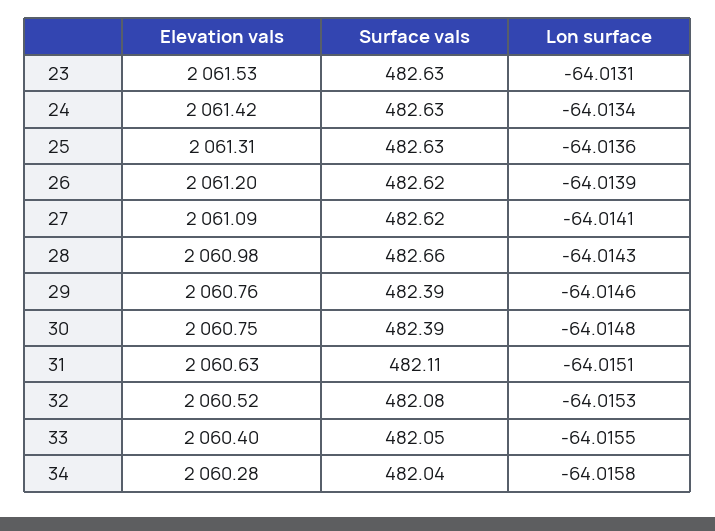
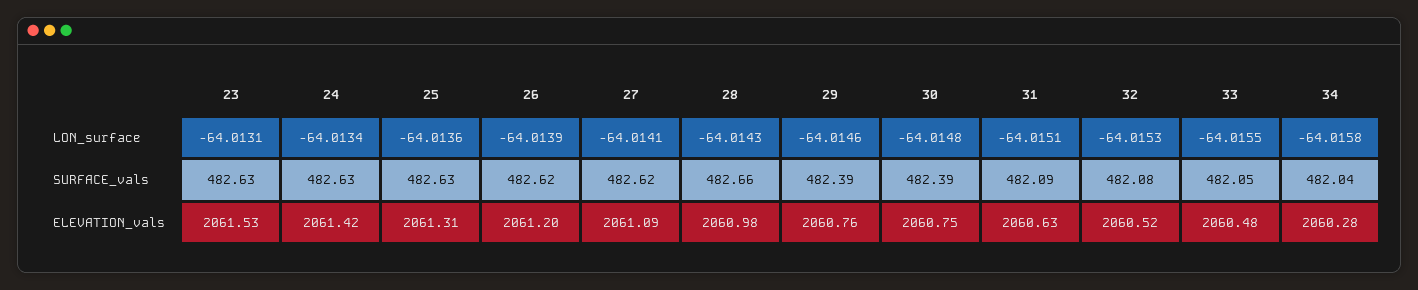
  {
    "Elevation vals": {
      "23": 2061.53,
      "24": 2061.42,
      "25": 2061.31,
      "26": 2061.2,
      "27": 2061.09,
      "28": 2060.98,
      "29": 2060.76,
      "30": 2060.75,
      "31": 2060.63,
      "32": 2060.52,
-     "33": 2060.4,
+     "33": 2060.48,
      "34": 2060.28
    },
    "Surface vals": {
      "23": 482.63,
      "24": 482.63,
      "25": 482.63,
      "26": 482.62,
      "27": 482.62,
      "28": 482.66,
      "29": 482.39,
      "30": 482.39,
-     "31": 482.11,
+     "31": 482.09,
      "32": 482.08,
      "33": 482.05,
      "34": 482.04
    },
    "Lon surface": {
      "23": -64.0131,
      "24": -64.0134,
      "25": -64.0136,
      "26": -64.0139,
      "27": -64.0141,
      "28": -64.0143,
      "29": -64.0146,
      "30": -64.0148,
      "31": -64.0151,
      "32": -64.0153,
      "33": -64.0155,
      "34": -64.0158
    }
  }

